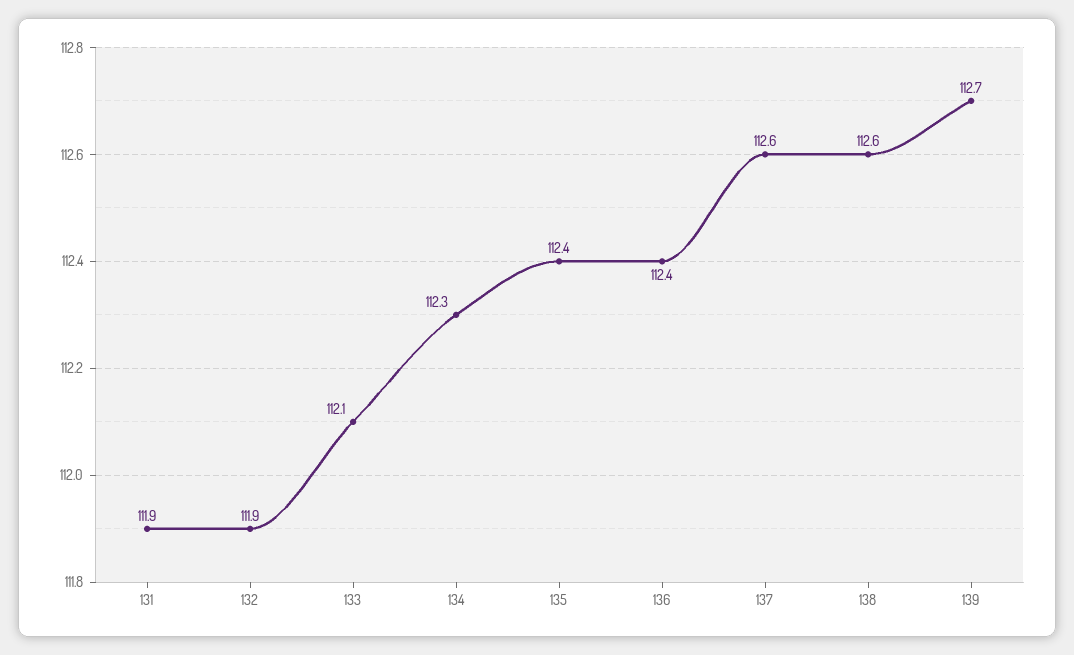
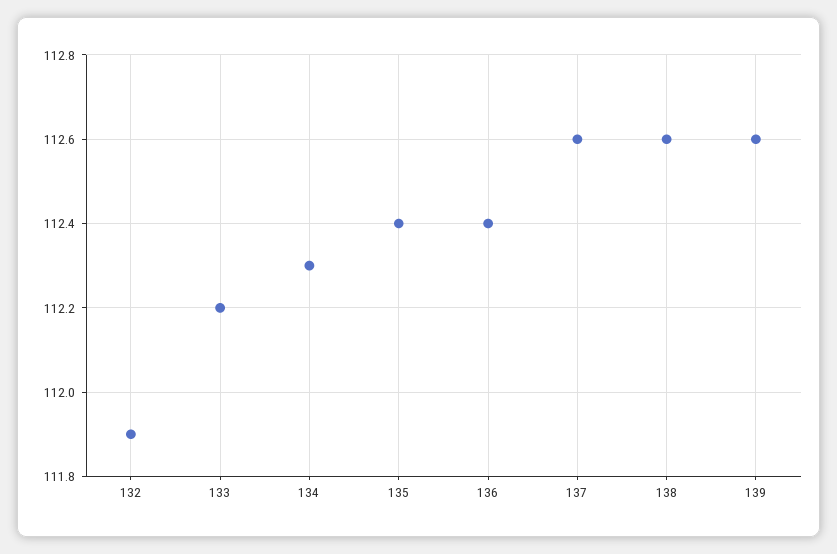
  {
-   "131": 111.9,
    "132": 111.9,
-   "133": 112.1,
+   "133": 112.2,
    "134": 112.3,
    "135": 112.4,
    "136": 112.4,
    "137": 112.6,
    "138": 112.6,
-   "139": 112.7
+   "139": 112.6
  }

